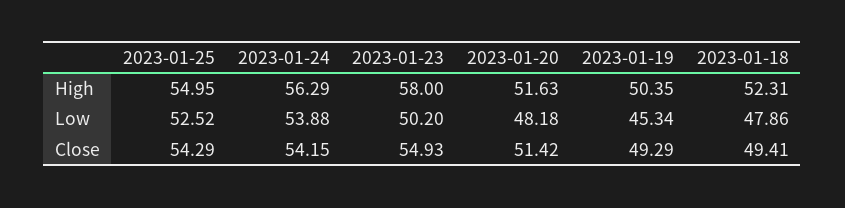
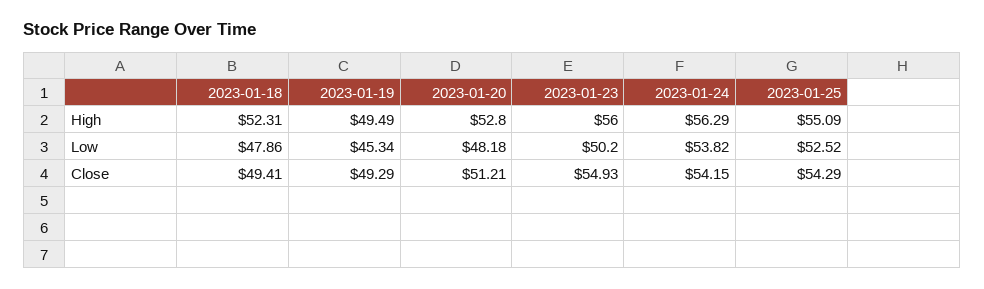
  {
    "2023-01-25": {
-     "High": 54.95,
+     "High": 55.09,
      "Low": 52.52,
      "Close": 54.29
    },
    "2023-01-24": {
      "High": 56.29,
-     "Low": 53.88,
+     "Low": 53.82,
      "Close": 54.15
    },
    "2023-01-23": {
-     "High": 58,
+     "High": 56,
      "Low": 50.2,
      "Close": 54.93
    },
    "2023-01-20": {
-     "High": 51.63,
+     "High": 52.8,
      "Low": 48.18,
-     "Close": 51.42
+     "Close": 51.21
    },
    "2023-01-19": {
-     "High": 50.35,
+     "High": 49.49,
      "Low": 45.34,
      "Close": 49.29
    },
    "2023-01-18": {
      "High": 52.31,
      "Low": 47.86,
      "Close": 49.41
    }
  }

